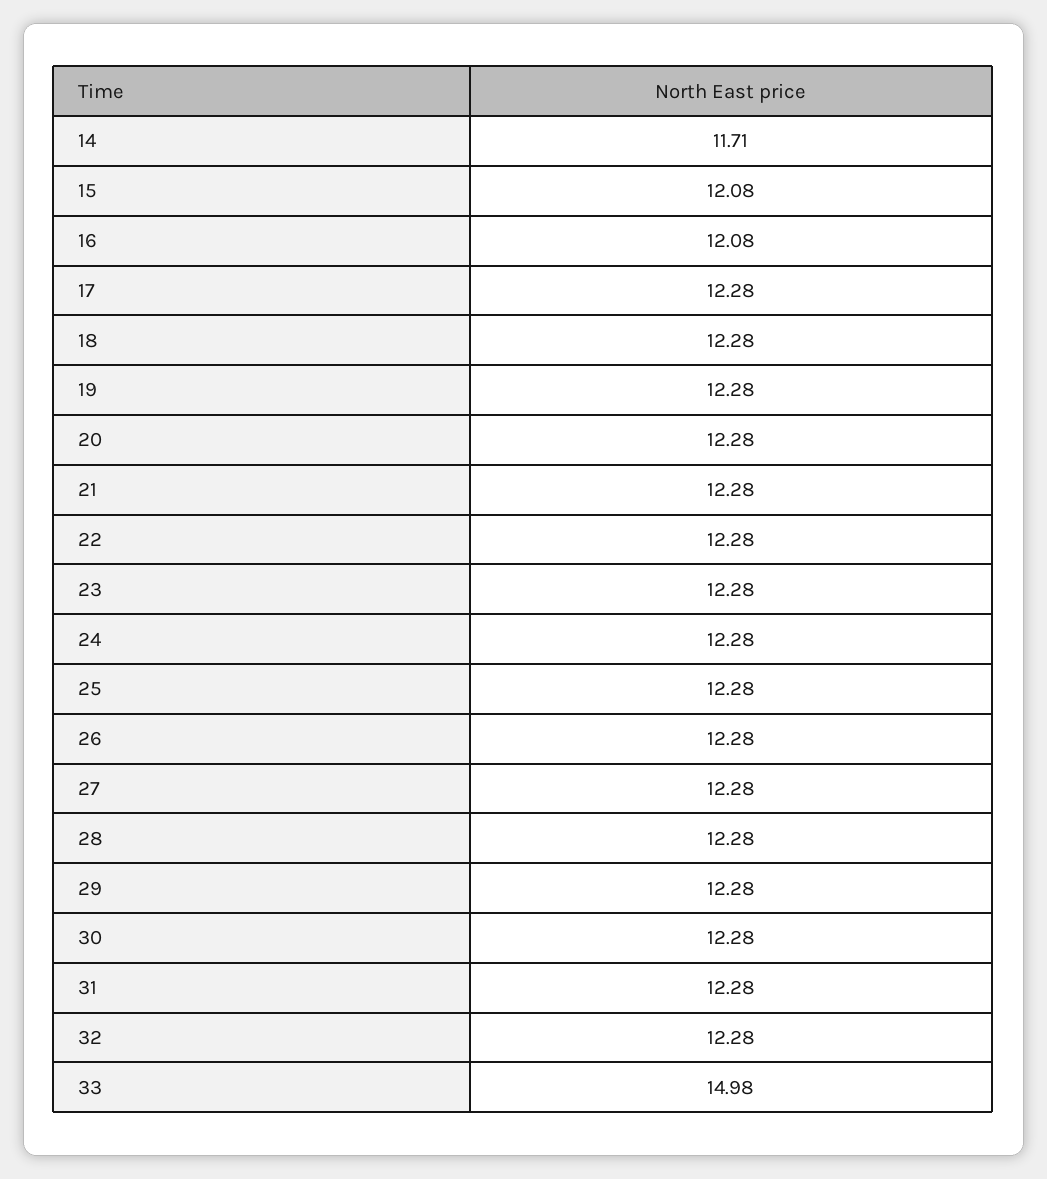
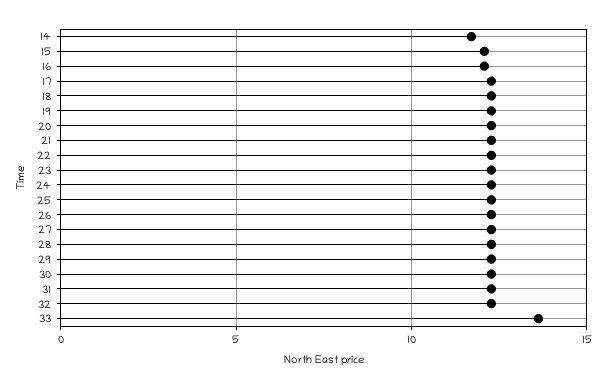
  {
    "14": 11.71,
    "15": 12.08,
    "16": 12.08,
    "17": 12.28,
    "18": 12.28,
    "19": 12.28,
    "20": 12.28,
    "21": 12.28,
    "22": 12.28,
    "23": 12.28,
    "24": 12.28,
    "25": 12.28,
    "26": 12.28,
    "27": 12.28,
    "28": 12.28,
    "29": 12.28,
    "30": 12.28,
    "31": 12.28,
    "32": 12.28,
-   "33": 14.98
+   "33": 13.5
  }

